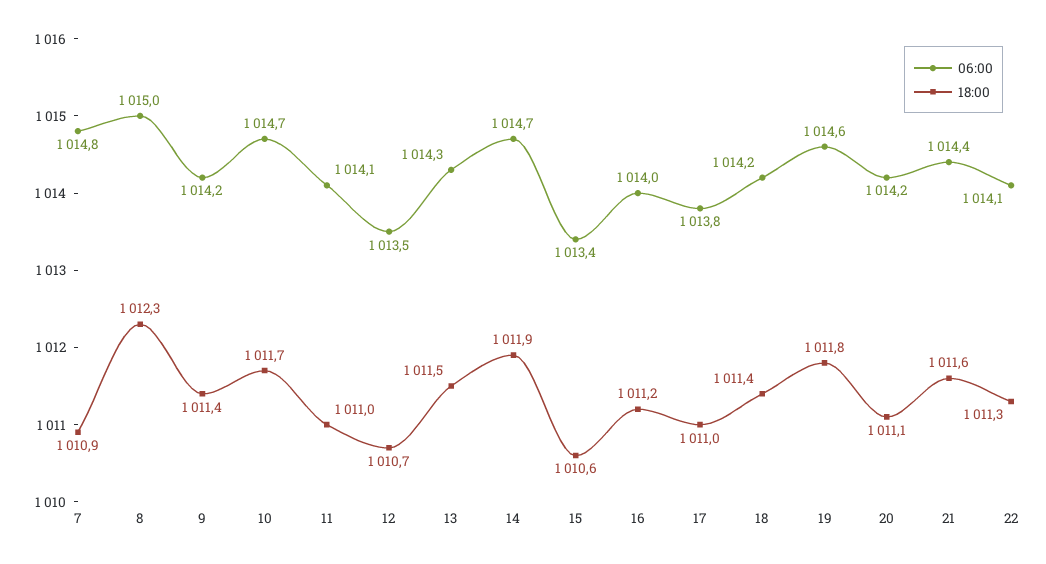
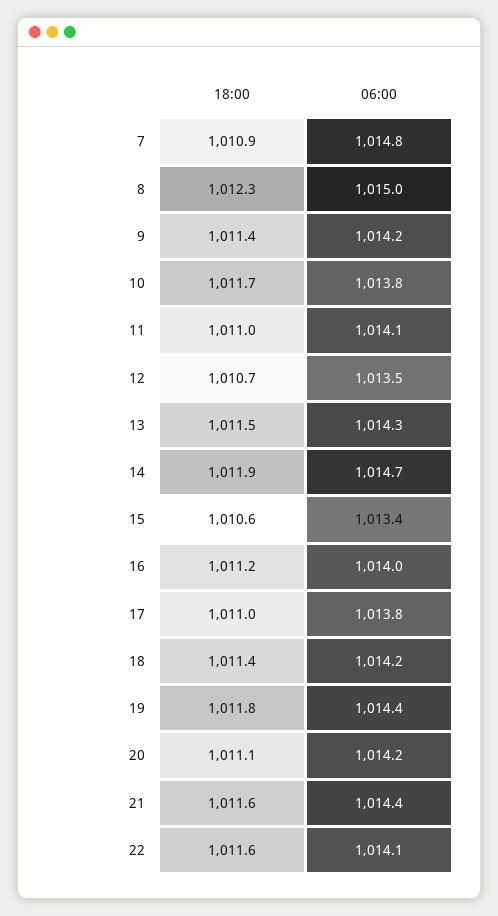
  {
    "06:00": {
      "7": 1014.8,
      "8": 1015,
      "9": 1014.2,
-     "10": 1014.7,
+     "10": 1013.8,
      "11": 1014.1,
      "12": 1013.5,
      "13": 1014.3,
      "14": 1014.7,
      "15": 1013.4,
      "16": 1014,
      "17": 1013.8,
      "18": 1014.2,
-     "19": 1014.6,
+     "19": 1014.4,
      "20": 1014.2,
      "21": 1014.4,
      "22": 1014.1
    },
    "18:00": {
      "7": 1010.9,
      "8": 1012.3,
      "9": 1011.4,
      "10": 1011.7,
      "11": 1011,
      "12": 1010.7,
      "13": 1011.5,
      "14": 1011.9,
      "15": 1010.6,
      "16": 1011.2,
      "17": 1011,
      "18": 1011.4,
      "19": 1011.8,
      "20": 1011.1,
      "21": 1011.6,
-     "22": 1011.3
+     "22": 1011.6
    }
  }

